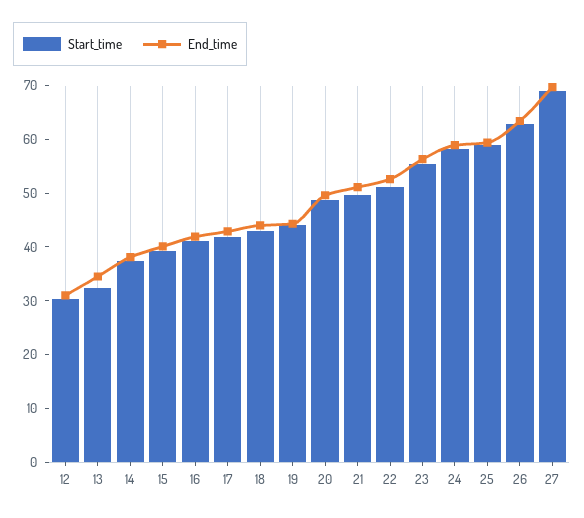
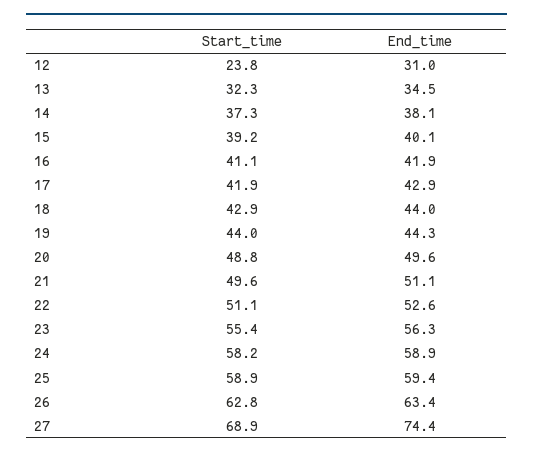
  {
    "Start_time": {
-     "12": 30,
+     "12": 23.8,
      "13": 32.3,
      "14": 37.3,
      "15": 39.2,
      "16": 41.1,
      "17": 41.9,
      "18": 42.9,
      "19": 44,
      "20": 48.8,
      "21": 49.6,
      "22": 51.1,
      "23": 55.4,
      "24": 58.2,
      "25": 58.9,
      "26": 62.8,
      "27": 68.9
    },
    "End_time": {
      "12": 31,
      "13": 34.5,
      "14": 38.1,
      "15": 40.1,
      "16": 41.9,
      "17": 42.9,
      "18": 44,
      "19": 44.3,
      "20": 49.6,
      "21": 51.1,
      "22": 52.6,
      "23": 56.3,
      "24": 58.9,
      "25": 59.4,
      "26": 63.4,
-     "27": 70
+     "27": 74.4
    }
  }

